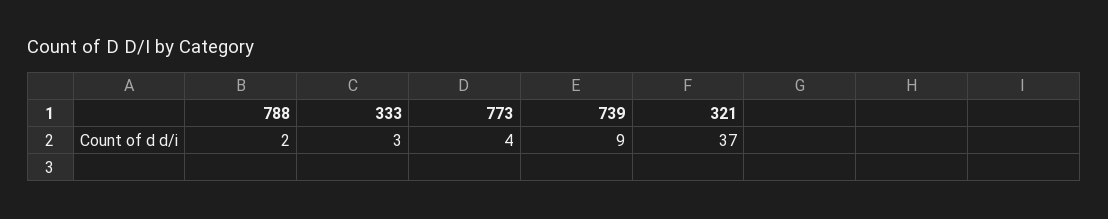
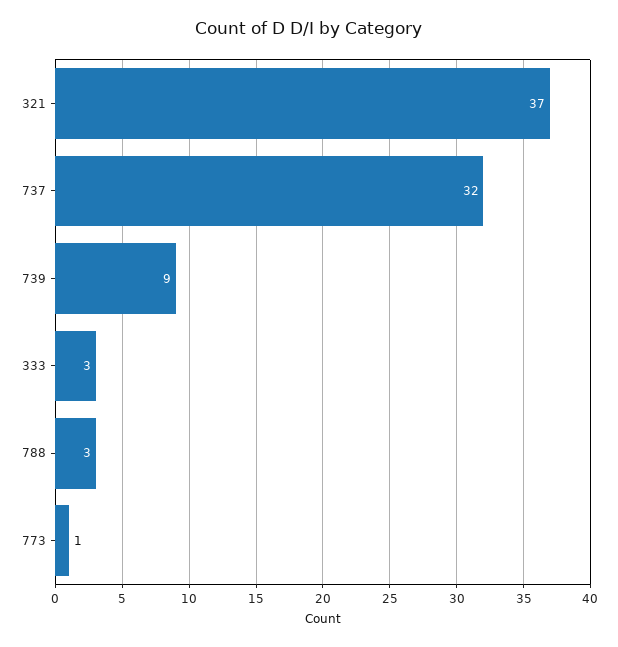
  {
-   "788": 2,
+   "788": 3,
    "333": 3,
-   "773": 4,
+   "773": 1,
    "739": 9,
-   "321": 37
+   "321": 37,
+   "737": 32
  }

